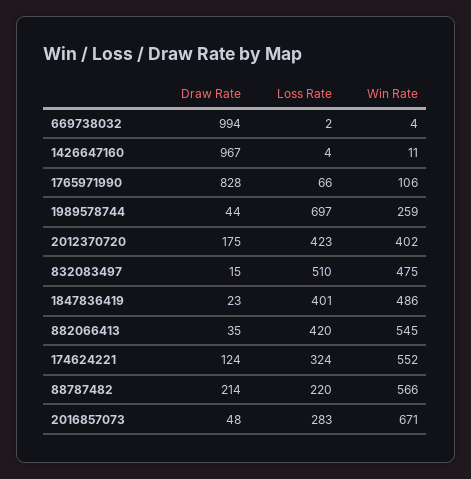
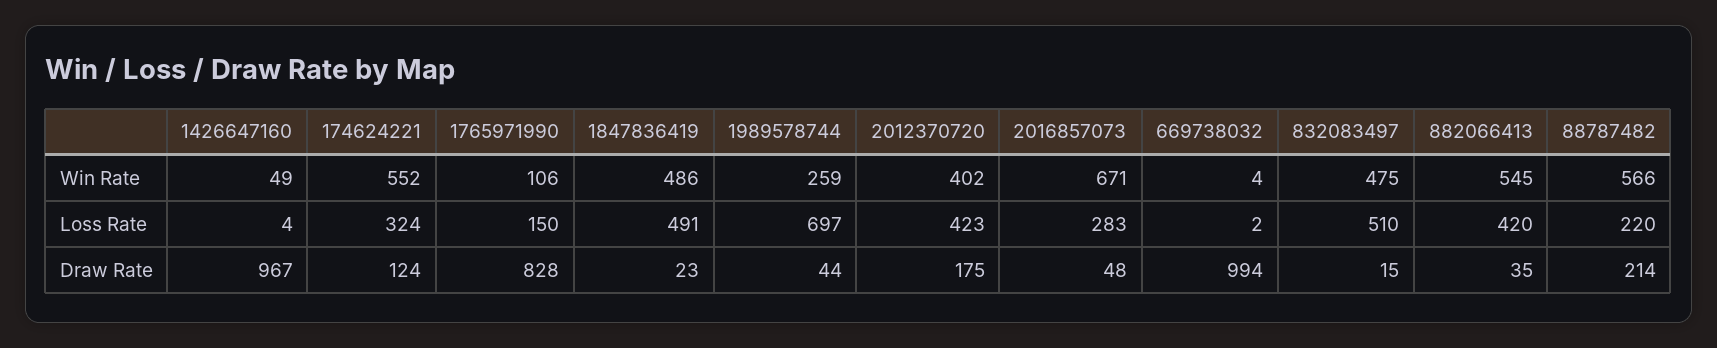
  {
    "Draw Rate": {
      "669738032": 994,
      "1426647160": 967,
      "1765971990": 828,
      "1989578744": 44,
      "2012370720": 175,
      "832083497": 15,
      "1847836419": 23,
      "882066413": 35,
      "174624221": 124,
      "88787482": 214,
      "2016857073": 48
    },
    "Loss Rate": {
      "669738032": 2,
      "1426647160": 4,
-     "1765971990": 66,
+     "1765971990": 150,
      "1989578744": 697,
      "2012370720": 423,
      "832083497": 510,
-     "1847836419": 401,
+     "1847836419": 491,
      "882066413": 420,
      "174624221": 324,
      "88787482": 220,
      "2016857073": 283
    },
    "Win Rate": {
      "669738032": 4,
-     "1426647160": 11,
+     "1426647160": 49,
      "1765971990": 106,
      "1989578744": 259,
      "2012370720": 402,
      "832083497": 475,
      "1847836419": 486,
      "882066413": 545,
      "174624221": 552,
      "88787482": 566,
      "2016857073": 671
    }
  }

